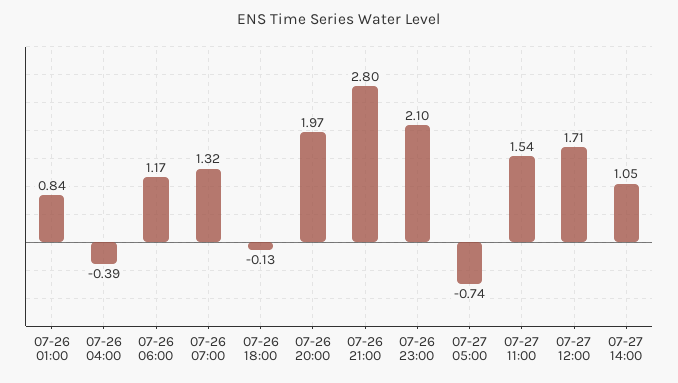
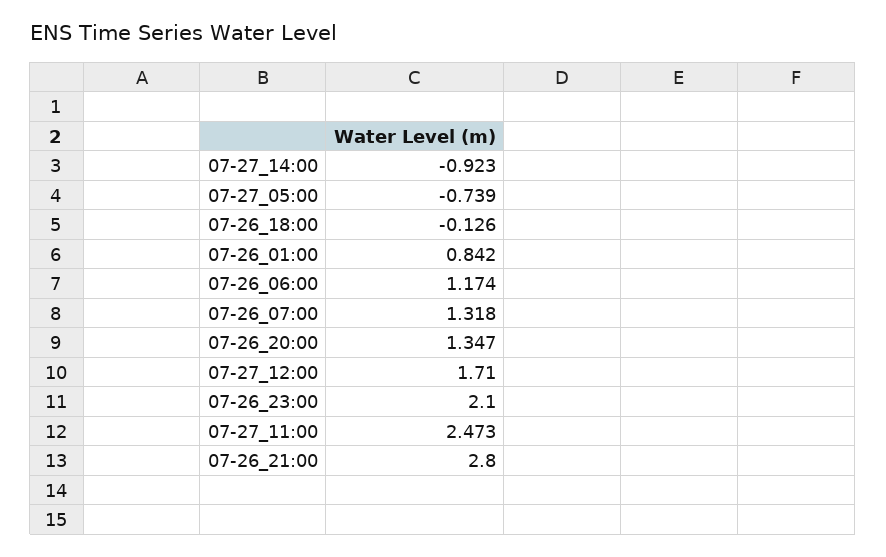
  {
    "07-26 01:00": 0.842,
-   "07-26 04:00": -0.39,
    "07-26 06:00": 1.174,
    "07-26 07:00": 1.318,
    "07-26 18:00": -0.126,
-   "07-26 20:00": 1.97,
+   "07-26 20:00": 1.347,
    "07-26 21:00": 2.8,
    "07-26 23:00": 2.1,
    "07-27 05:00": -0.739,
-   "07-27 11:00": 1.54,
+   "07-27 11:00": 2.473,
    "07-27 12:00": 1.71,
-   "07-27 14:00": 1.05
+   "07-27 14:00": -0.923
  }

